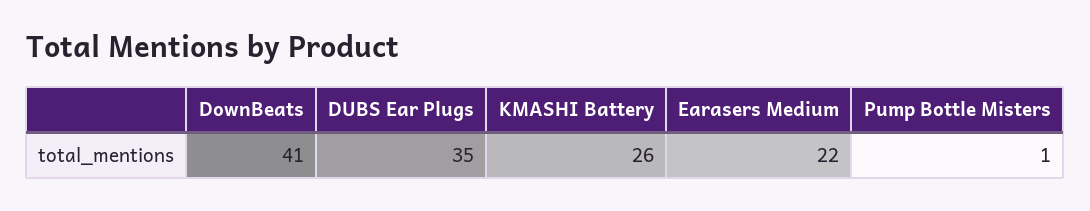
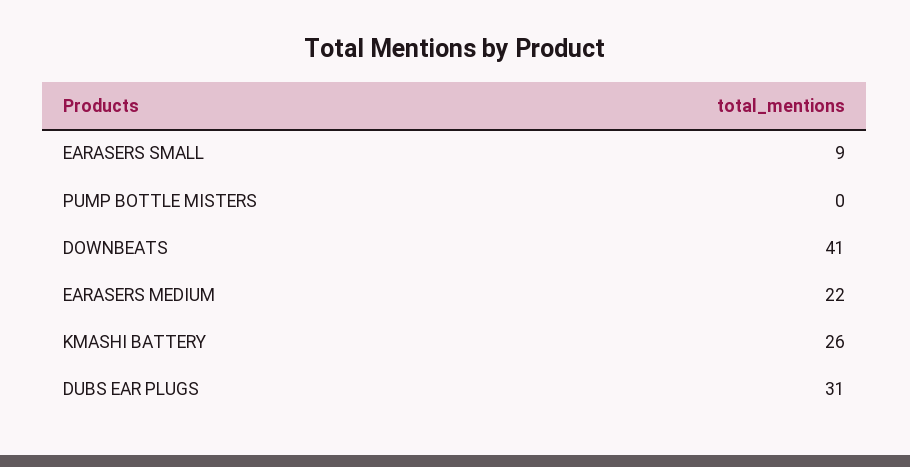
  {
    "DownBeats": 41,
-   "DUBS Ear Plugs": 35,
+   "DUBS Ear Plugs": 31,
    "KMASHI Battery": 26,
    "Earasers Medium": 22,
-   "Pump Bottle Misters": 1
+   "Pump Bottle Misters": 0,
+   "EARASERS SMALL": 9
  }

